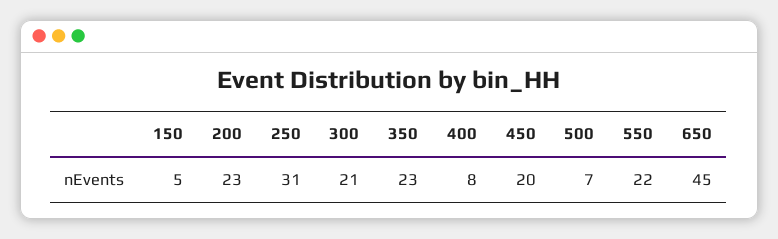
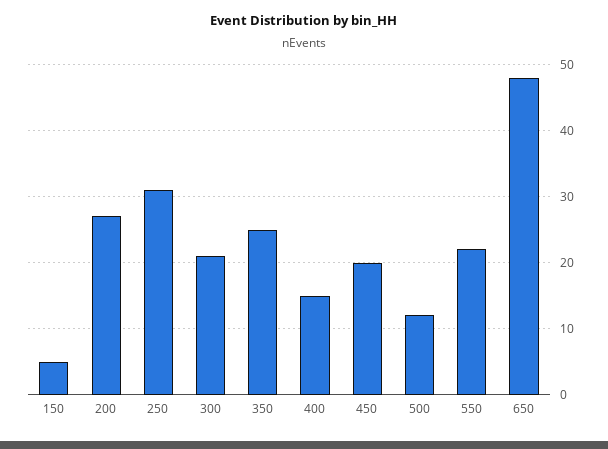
  {
    "150": 5,
-   "200": 23,
+   "200": 27,
    "250": 31,
    "300": 21,
-   "350": 23,
+   "350": 25,
-   "400": 8,
+   "400": 15,
    "450": 20,
-   "500": 7,
+   "500": 12,
    "550": 22,
-   "650": 45
+   "650": 48
  }

